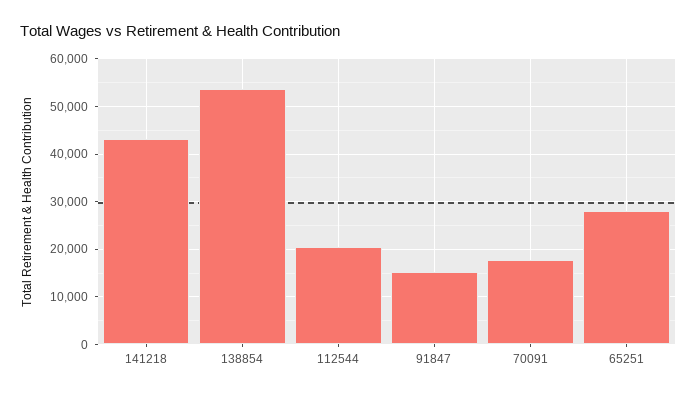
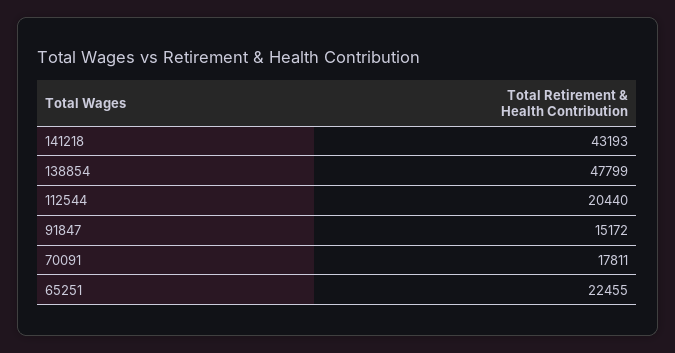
  {
    "141218": 43193,
-   "138854": 54000,
+   "138854": 47799,
    "112544": 20440,
    "91847": 15172,
    "70091": 17811,
-   "65251": 28000
+   "65251": 22455
  }

